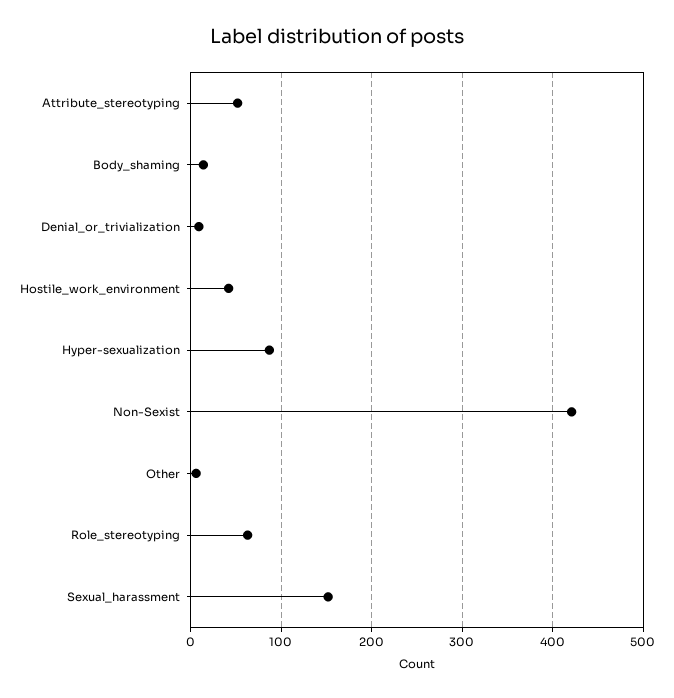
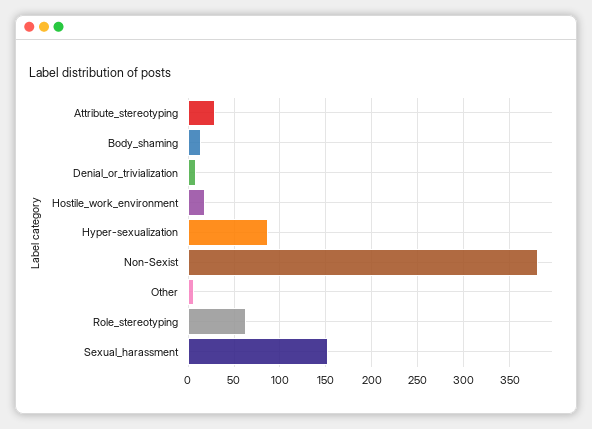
  {
-   "Attribute_stereotyping": 50,
+   "Attribute_stereotyping": 30,
    "Body_shaming": 10,
    "Denial_or_trivialization": 10,
-   "Hostile_work_environment": 40,
+   "Hostile_work_environment": 20,
    "Hyper-sexualization": 90,
-   "Non-Sexist": 420,
+   "Non-Sexist": 380,
    "Other": 10,
    "Role_stereotyping": 60,
    "Sexual_harassment": 150
  }

